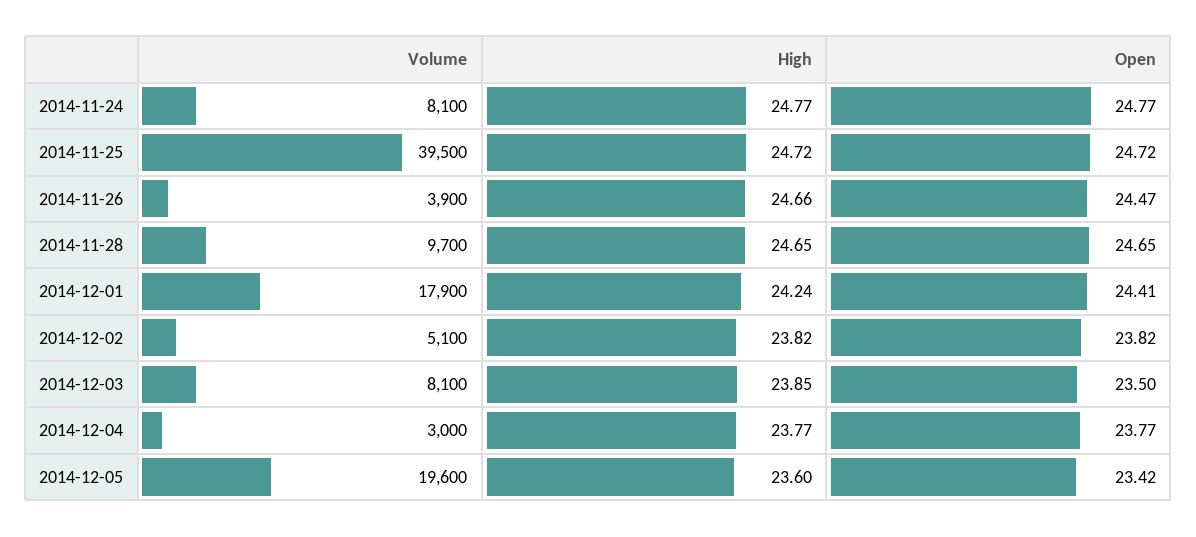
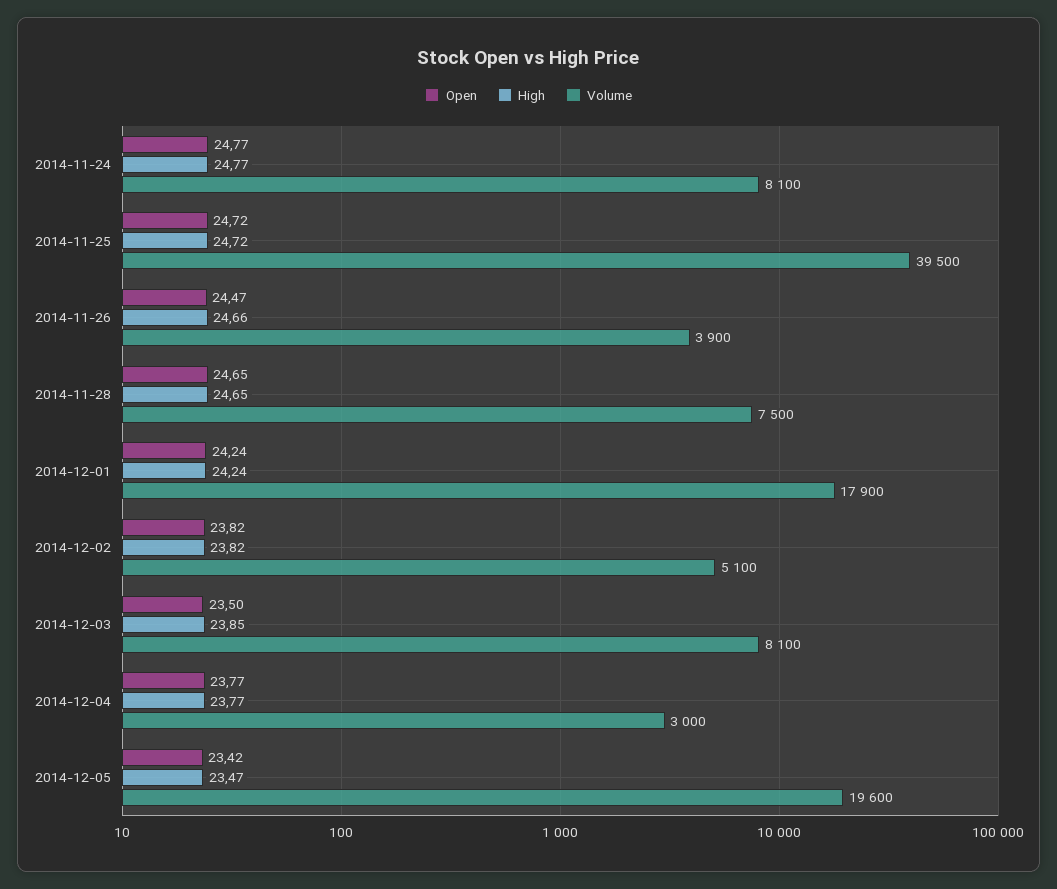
  {
    "Volume": {
      "2014-11-24": 8100,
      "2014-11-25": 39500,
      "2014-11-26": 3900,
-     "2014-11-28": 9700,
+     "2014-11-28": 7500,
      "2014-12-01": 17900,
      "2014-12-02": 5100,
      "2014-12-03": 8100,
      "2014-12-04": 3000,
      "2014-12-05": 19600
    },
    "High": {
      "2014-11-24": 24.77,
      "2014-11-25": 24.72,
      "2014-11-26": 24.66,
      "2014-11-28": 24.65,
      "2014-12-01": 24.24,
      "2014-12-02": 23.82,
      "2014-12-03": 23.85,
      "2014-12-04": 23.77,
-     "2014-12-05": 23.6
+     "2014-12-05": 23.47
    },
    "Open": {
      "2014-11-24": 24.77,
      "2014-11-25": 24.72,
      "2014-11-26": 24.47,
      "2014-11-28": 24.65,
-     "2014-12-01": 24.41,
+     "2014-12-01": 24.24,
      "2014-12-02": 23.82,
      "2014-12-03": 23.5,
      "2014-12-04": 23.77,
      "2014-12-05": 23.42
    }
  }

